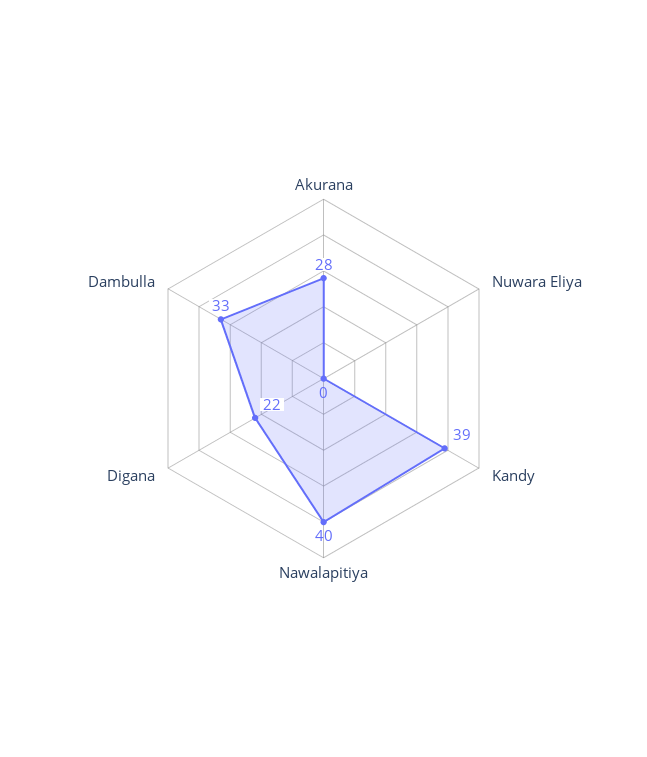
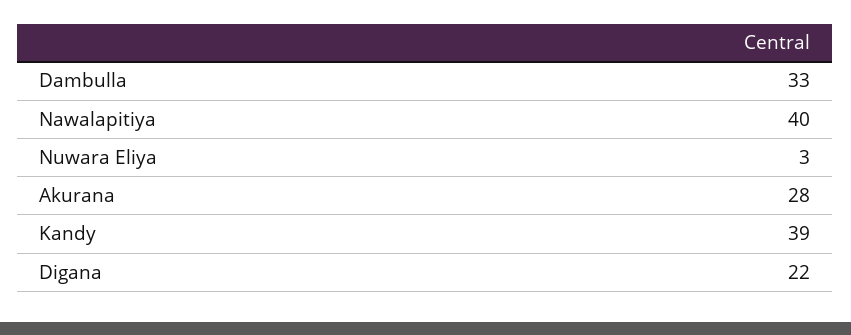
  {
    "Akurana": 28,
-   "Nuwara Eliya": 0,
+   "Nuwara Eliya": 3,
    "Kandy": 39,
    "Nawalapitiya": 40,
    "Digana": 22,
    "Dambulla": 33
  }

